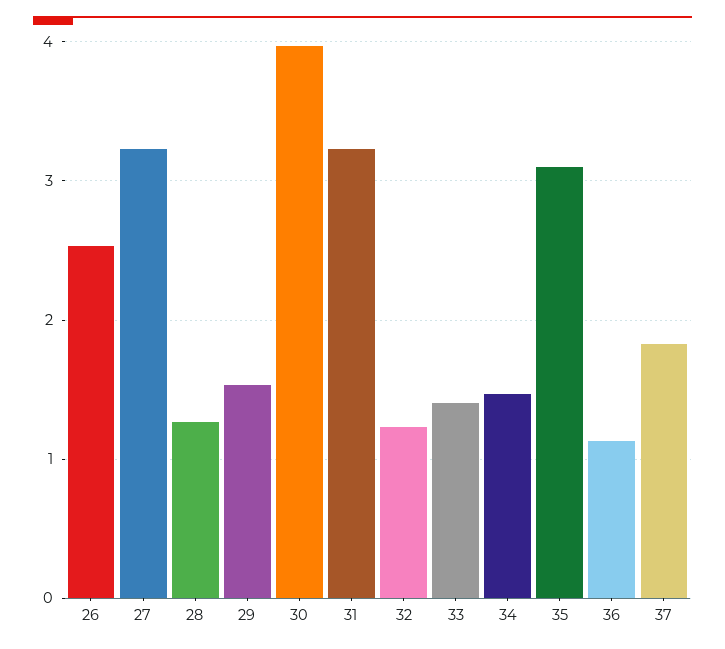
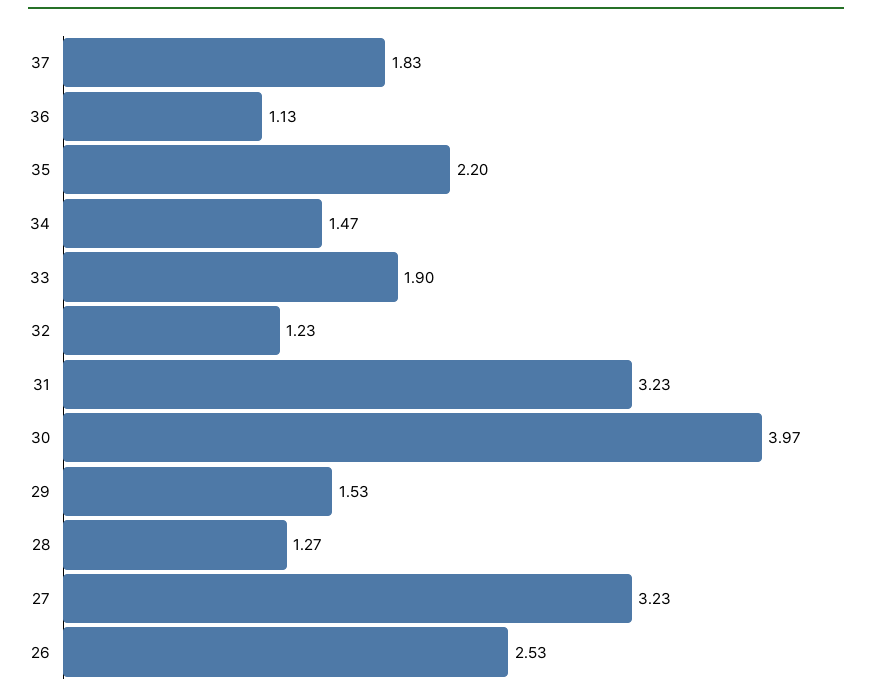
  {
    "26": 2.53,
    "27": 3.23,
    "28": 1.27,
    "29": 1.53,
    "30": 3.97,
    "31": 3.23,
    "32": 1.23,
-   "33": 1.4,
+   "33": 1.9,
    "34": 1.47,
-   "35": 3.1,
+   "35": 2.2,
    "36": 1.13,
    "37": 1.83
  }

